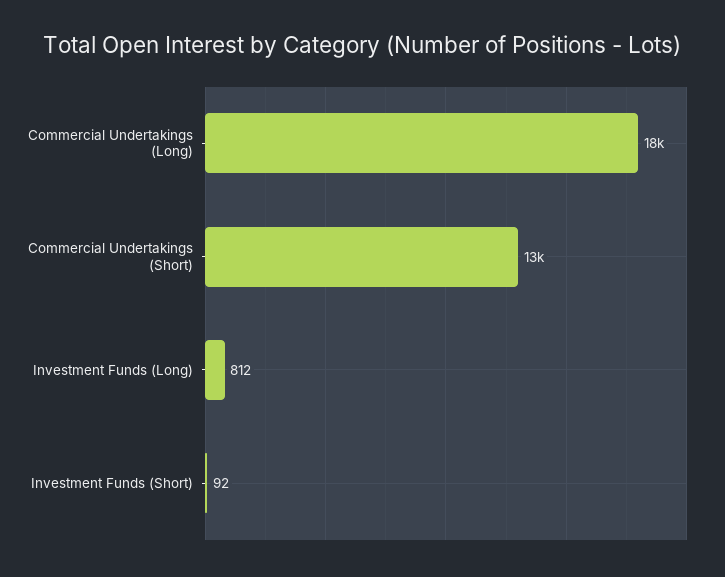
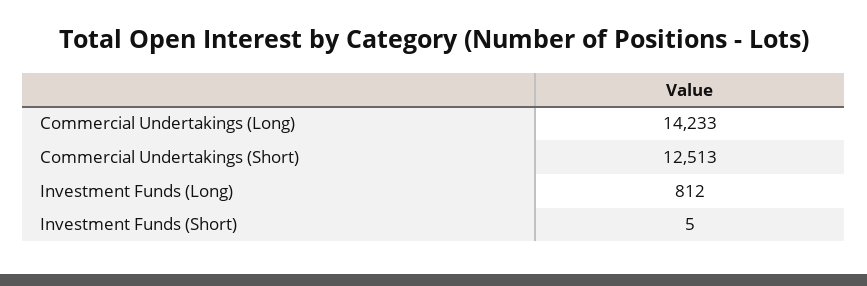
  {
-   "Commercial Undertakings (Long)": 18000,
+   "Commercial Undertakings (Long)": 14233,
    "Commercial Undertakings (Short)": 12513,
    "Investment Funds (Long)": 812,
-   "Investment Funds (Short)": 92
+   "Investment Funds (Short)": 5
  }

